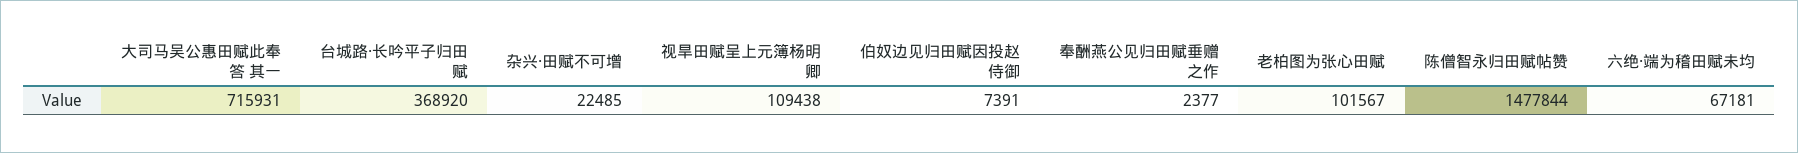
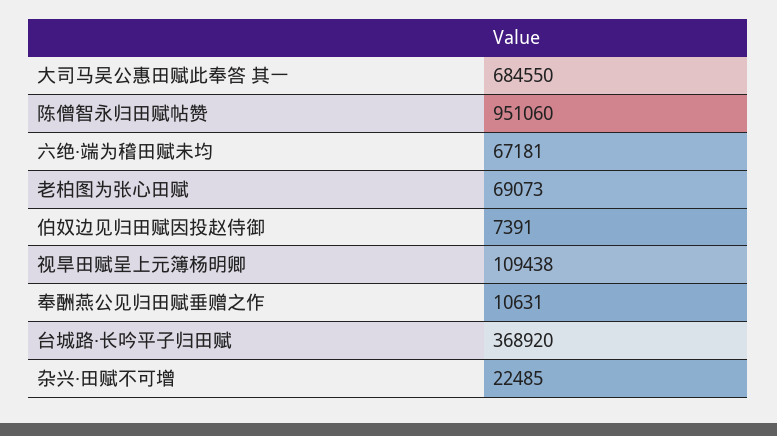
  {
-   "大司马吴公惠田赋此奉答 其一": 715931,
+   "大司马吴公惠田赋此奉答 其一": 684550,
    "台城路·长吟平子归田赋": 368920,
    "杂兴·田赋不可增": 22485,
    "视旱田赋呈上元簿杨明卿": 109438,
    "伯奴边见归田赋因投赵侍御": 7391,
-   "奉酬燕公见归田赋垂赠之作": 2377,
+   "奉酬燕公见归田赋垂赠之作": 10631,
-   "老柏图为张心田赋": 101567,
+   "老柏图为张心田赋": 69073,
-   "陈僧智永归田赋帖赞": 1477844,
+   "陈僧智永归田赋帖赞": 951060,
    "六绝·端为稽田赋未均": 67181
  }

